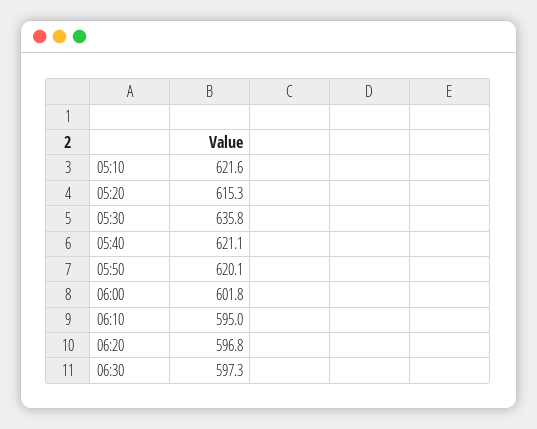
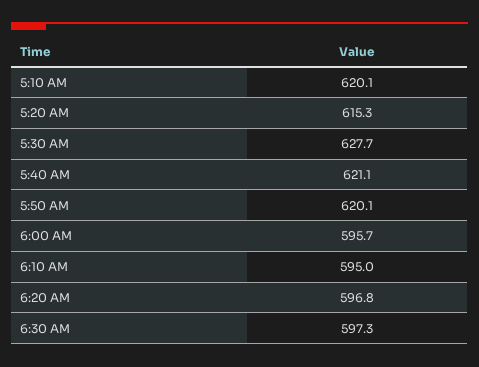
  {
-   "05:10": 621.6,
+   "05:10": 620.1,
    "05:20": 615.3,
-   "05:30": 635.8,
+   "05:30": 627.7,
    "05:40": 621.1,
    "05:50": 620.1,
-   "06:00": 601.8,
+   "06:00": 595.7,
    "06:10": 595,
    "06:20": 596.8,
    "06:30": 597.3
  }

